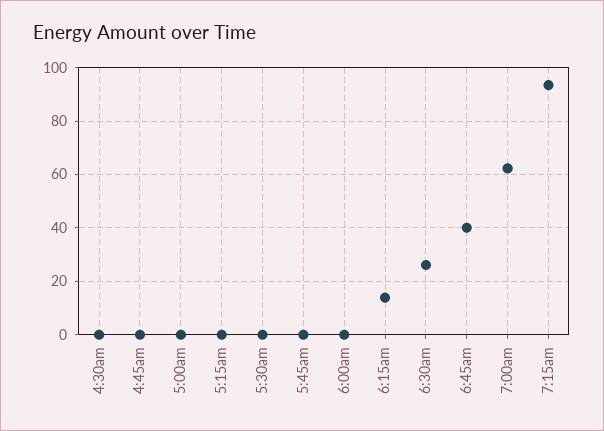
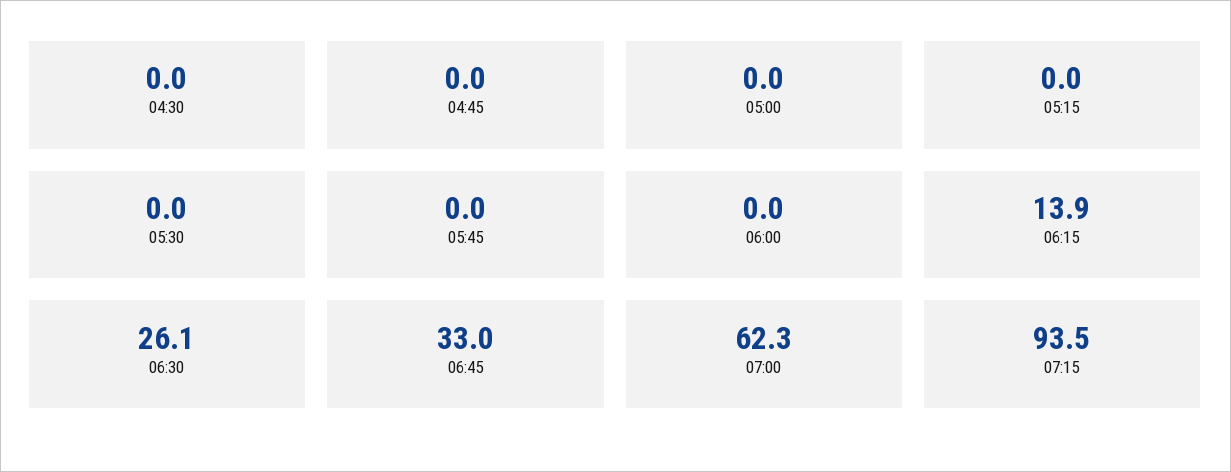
  {
    "4:30am": 0,
    "4:45am": 0,
    "5:00am": 0,
    "5:15am": 0,
    "5:30am": 0,
    "5:45am": 0,
    "6:00am": 0,
    "6:15am": 13.9,
    "6:30am": 26.1,
-   "6:45am": 40,
+   "6:45am": 33,
    "7:00am": 62.3,
    "7:15am": 93.5
  }

